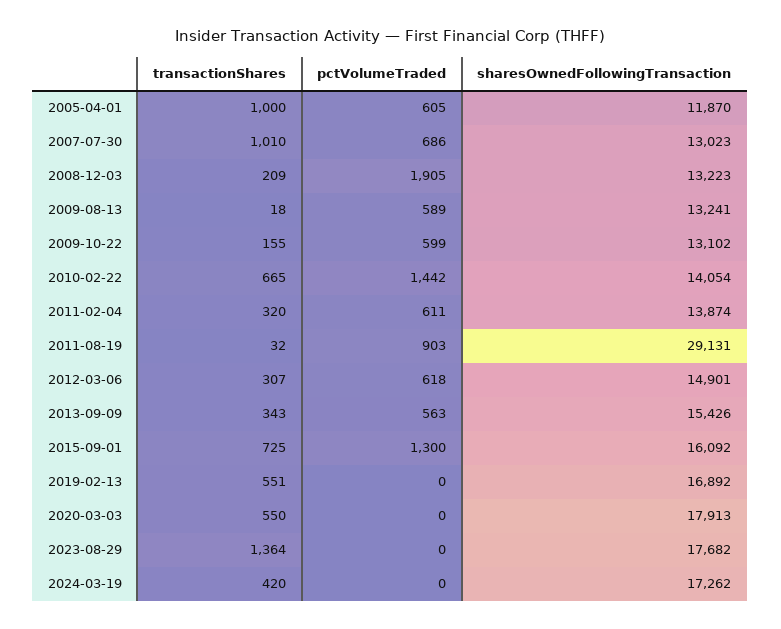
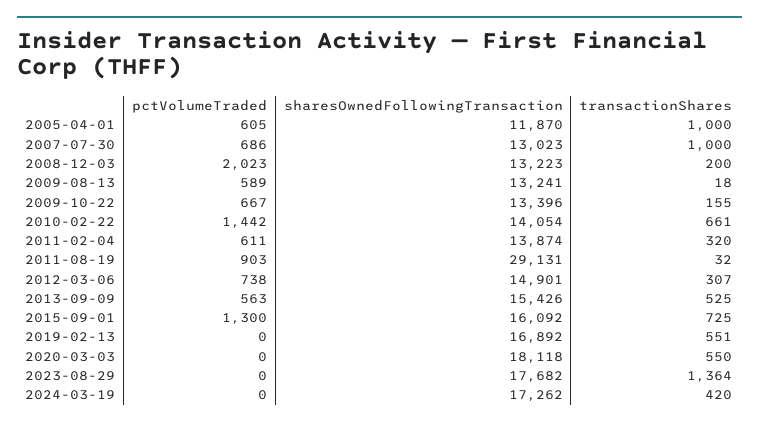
  {
    "transactionShares": {
      "2005-04-01": 1000,
-     "2007-07-30": 1010,
+     "2007-07-30": 1000,
-     "2008-12-03": 209,
+     "2008-12-03": 200,
      "2009-08-13": 18,
      "2009-10-22": 155,
-     "2010-02-22": 665,
+     "2010-02-22": 661,
      "2011-02-04": 320,
      "2011-08-19": 32,
      "2012-03-06": 307,
-     "2013-09-09": 343,
+     "2013-09-09": 525,
      "2015-09-01": 725,
      "2019-02-13": 551,
      "2020-03-03": 550,
      "2023-08-29": 1364,
      "2024-03-19": 420
    },
    "pctVolumeTraded": {
      "2005-04-01": 605,
      "2007-07-30": 686,
-     "2008-12-03": 1905,
+     "2008-12-03": 2023,
      "2009-08-13": 589,
-     "2009-10-22": 599,
+     "2009-10-22": 667,
      "2010-02-22": 1442,
      "2011-02-04": 611,
      "2011-08-19": 903,
-     "2012-03-06": 618,
+     "2012-03-06": 738,
      "2013-09-09": 563,
      "2015-09-01": 1300,
      "2019-02-13": 0,
      "2020-03-03": 0,
      "2023-08-29": 0,
      "2024-03-19": 0
    },
    "sharesOwnedFollowingTransaction": {
      "2005-04-01": 11870,
      "2007-07-30": 13023,
      "2008-12-03": 13223,
      "2009-08-13": 13241,
-     "2009-10-22": 13102,
+     "2009-10-22": 13396,
      "2010-02-22": 14054,
      "2011-02-04": 13874,
      "2011-08-19": 29131,
      "2012-03-06": 14901,
      "2013-09-09": 15426,
      "2015-09-01": 16092,
      "2019-02-13": 16892,
-     "2020-03-03": 17913,
+     "2020-03-03": 18118,
      "2023-08-29": 17682,
      "2024-03-19": 17262
    }
  }

